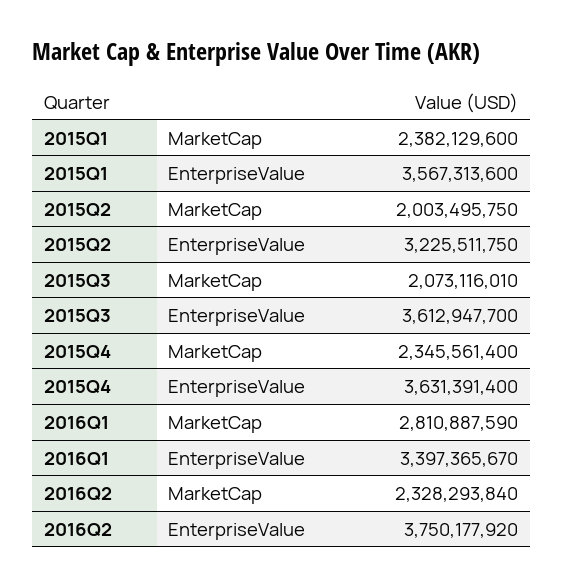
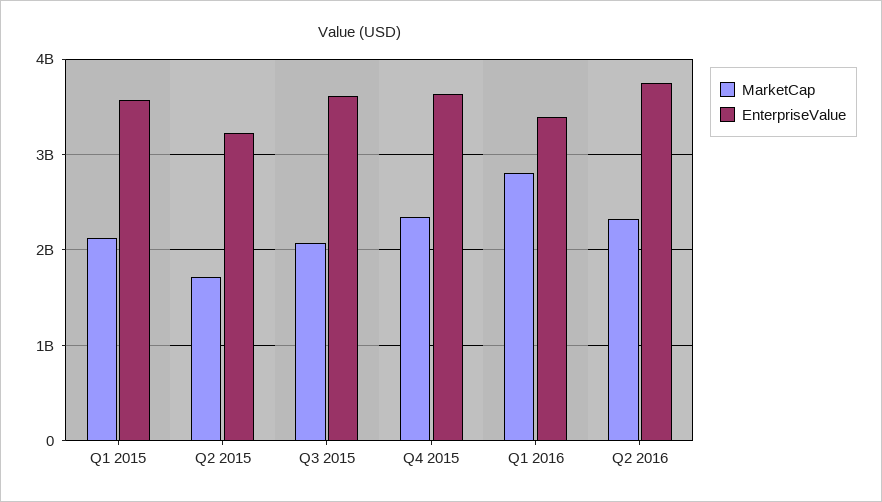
  {
    "MarketCap": {
-     "2015Q1": 2382129600,
+     "2015Q1": 2100000000,
-     "2015Q2": 2003495750,
+     "2015Q2": 1700000000,
      "2015Q3": 2073116010,
      "2015Q4": 2345561400,
      "2016Q1": 2810887590,
      "2016Q2": 2328293840
    },
    "EnterpriseValue": {
      "2015Q1": 3567313600,
      "2015Q2": 3225511750,
      "2015Q3": 3612947700,
      "2015Q4": 3631391400,
      "2016Q1": 3397365670,
      "2016Q2": 3750177920
    }
  }

